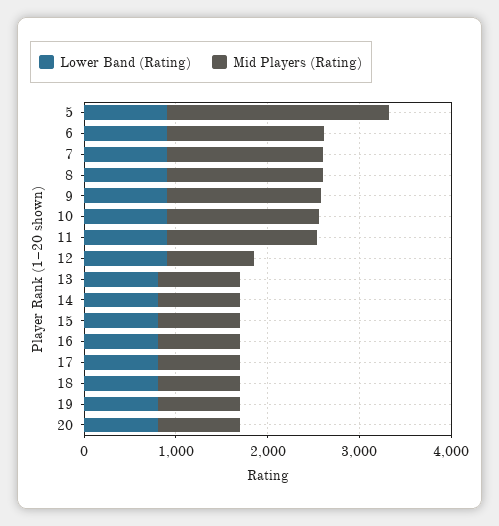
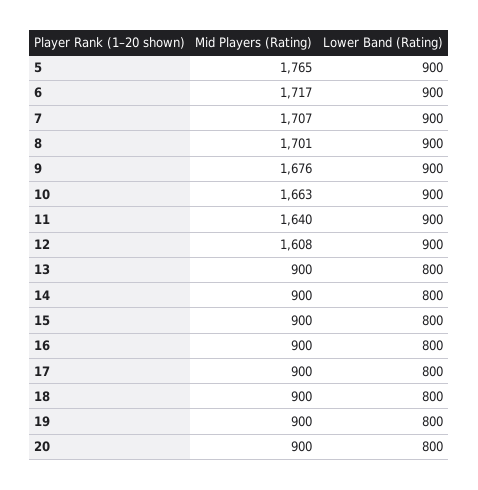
  {
    "Lower Band (Rating)": {
      "5": 900,
      "6": 900,
      "7": 900,
      "8": 900,
      "9": 900,
      "10": 900,
      "11": 900,
      "12": 900,
      "13": 800,
      "14": 800,
      "15": 800,
      "16": 800,
      "17": 800,
      "18": 800,
      "19": 800,
      "20": 800
    },
    "Mid Players (Rating)": {
-     "5": 2400,
+     "5": 1765,
      "6": 1717,
      "7": 1707,
      "8": 1701,
      "9": 1676,
      "10": 1663,
      "11": 1640,
-     "12": 1000,
+     "12": 1608,
      "13": 900,
      "14": 900,
      "15": 900,
      "16": 900,
      "17": 900,
      "18": 900,
      "19": 900,
      "20": 900
    }
  }

